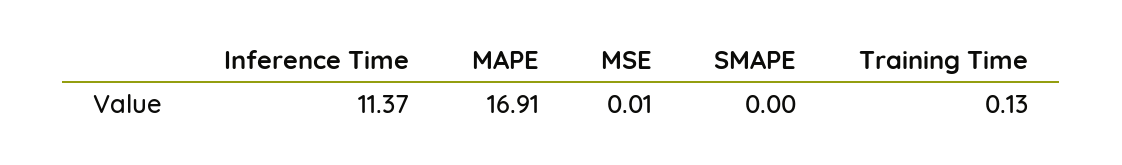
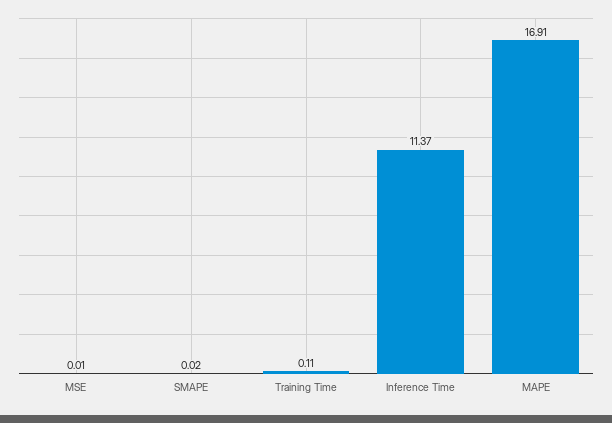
  {
    "Inference Time": 11.37,
    "MAPE": 16.91,
    "MSE": 0.01,
-   "SMAPE": 0,
+   "SMAPE": 0.02,
-   "Training Time": 0.13
+   "Training Time": 0.11
  }

